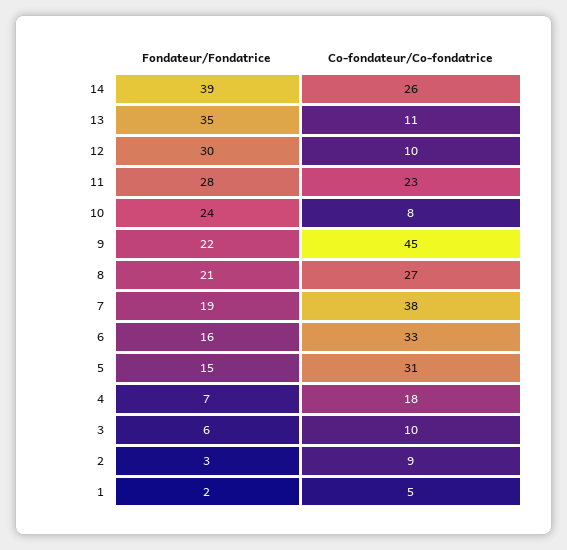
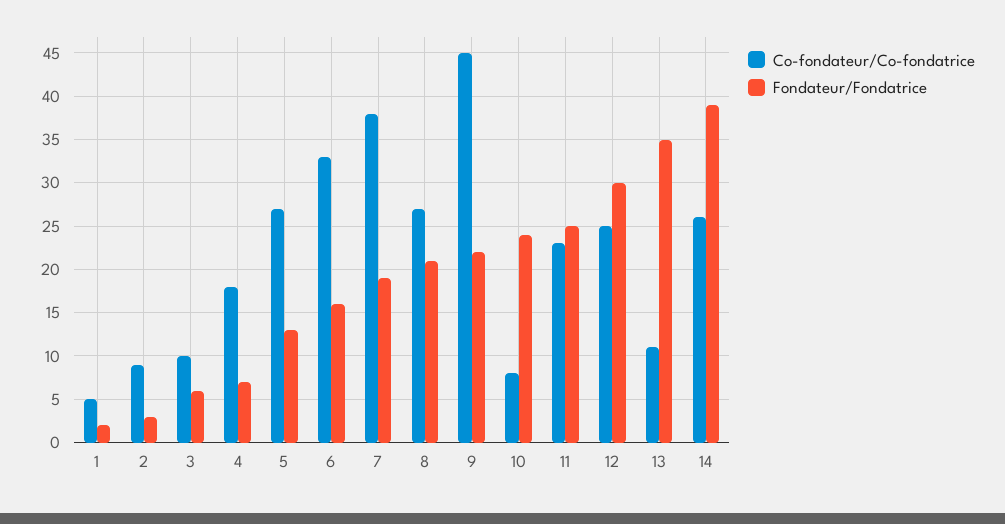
  {
    "Fondateur/Fondatrice": {
      "14": 39,
      "13": 35,
      "12": 30,
-     "11": 28,
+     "11": 25,
      "10": 24,
      "9": 22,
      "8": 21,
      "7": 19,
      "6": 16,
-     "5": 15,
+     "5": 13,
      "4": 7,
      "3": 6,
      "2": 3,
      "1": 2
    },
    "Co-fondateur/Co-fondatrice": {
      "14": 26,
      "13": 11,
-     "12": 10,
+     "12": 25,
      "11": 23,
      "10": 8,
      "9": 45,
      "8": 27,
      "7": 38,
      "6": 33,
-     "5": 31,
+     "5": 27,
      "4": 18,
      "3": 10,
      "2": 9,
      "1": 5
    }
  }

